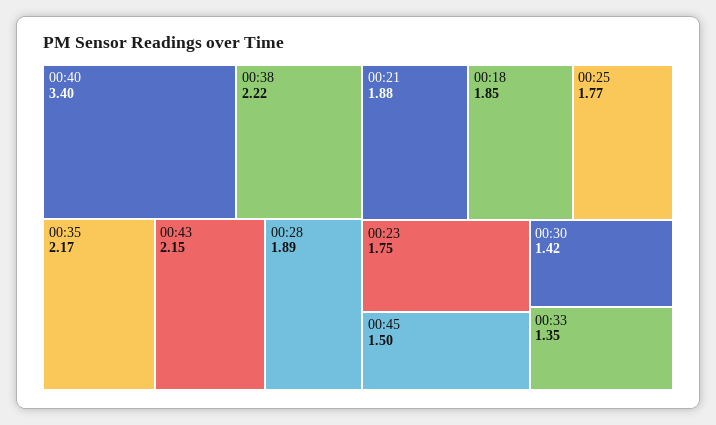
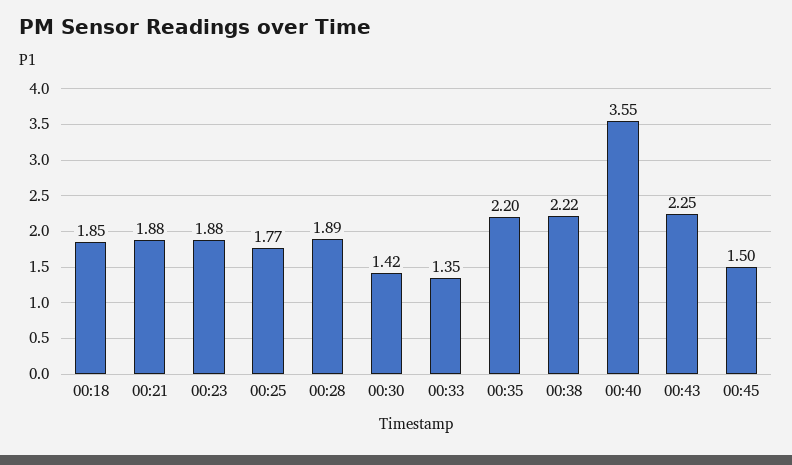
  {
-   "00:40": 3.4,
+   "00:40": 3.55,
    "00:38": 2.22,
-   "00:35": 2.17,
+   "00:35": 2.2,
-   "00:43": 2.15,
+   "00:43": 2.25,
    "00:28": 1.89,
    "00:21": 1.88,
    "00:18": 1.85,
    "00:25": 1.77,
-   "00:23": 1.75,
+   "00:23": 1.88,
    "00:45": 1.5,
    "00:30": 1.42,
    "00:33": 1.35
  }

